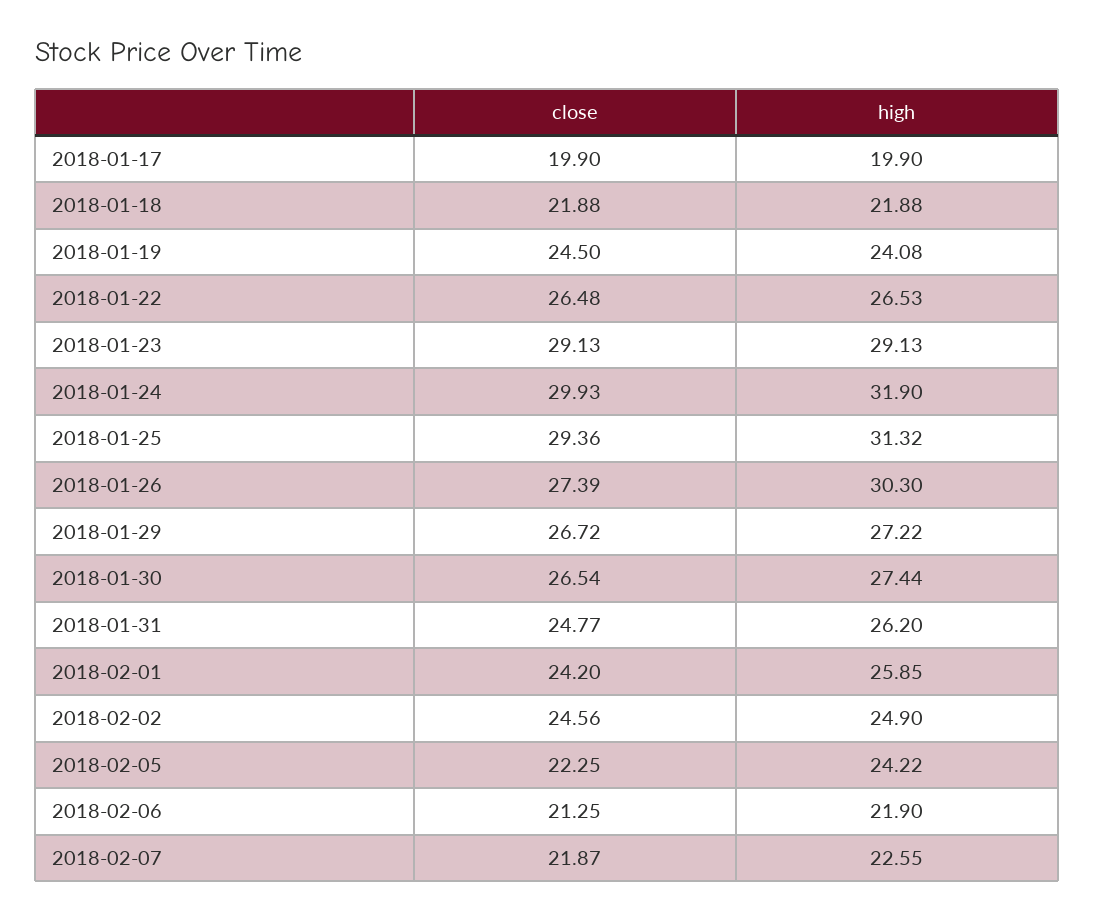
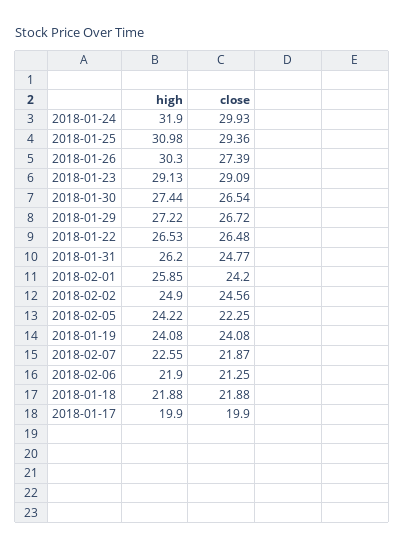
  {
    "close": {
      "2018-01-17": 19.9,
      "2018-01-18": 21.88,
-     "2018-01-19": 24.5,
+     "2018-01-19": 24.08,
      "2018-01-22": 26.48,
-     "2018-01-23": 29.13,
+     "2018-01-23": 29.09,
      "2018-01-24": 29.93,
      "2018-01-25": 29.36,
      "2018-01-26": 27.39,
      "2018-01-29": 26.72,
      "2018-01-30": 26.54,
      "2018-01-31": 24.77,
      "2018-02-01": 24.2,
      "2018-02-02": 24.56,
      "2018-02-05": 22.25,
      "2018-02-06": 21.25,
      "2018-02-07": 21.87
    },
    "high": {
      "2018-01-17": 19.9,
      "2018-01-18": 21.88,
      "2018-01-19": 24.08,
      "2018-01-22": 26.53,
      "2018-01-23": 29.13,
      "2018-01-24": 31.9,
-     "2018-01-25": 31.32,
+     "2018-01-25": 30.98,
      "2018-01-26": 30.3,
      "2018-01-29": 27.22,
      "2018-01-30": 27.44,
      "2018-01-31": 26.2,
      "2018-02-01": 25.85,
      "2018-02-02": 24.9,
      "2018-02-05": 24.22,
      "2018-02-06": 21.9,
      "2018-02-07": 22.55
    }
  }

